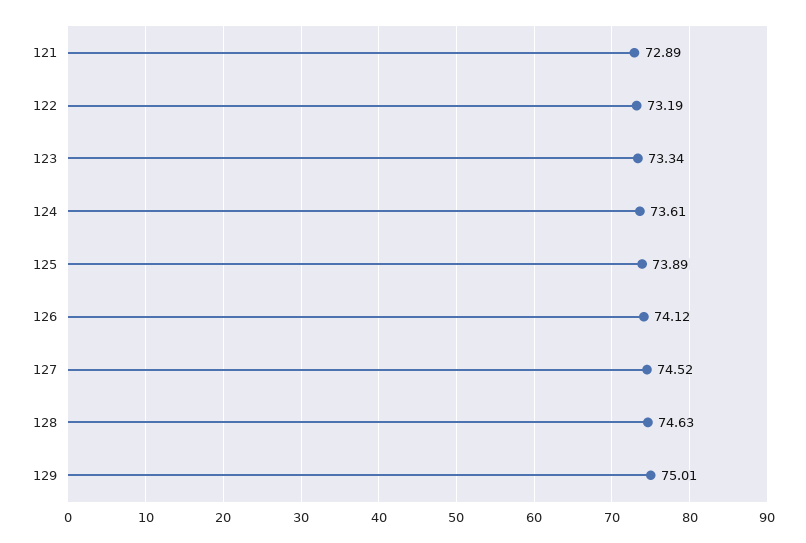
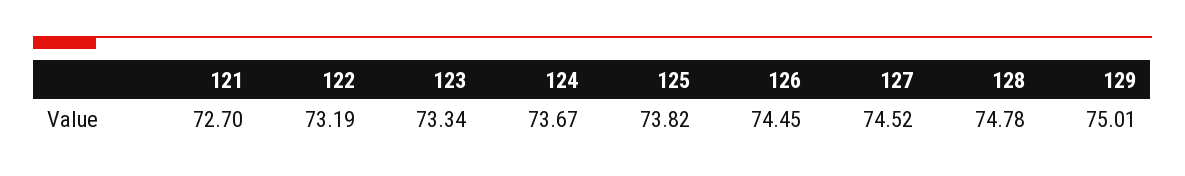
  {
-   "121": 72.89,
+   "121": 72.7,
    "122": 73.19,
    "123": 73.34,
-   "124": 73.61,
+   "124": 73.67,
-   "125": 73.89,
+   "125": 73.82,
-   "126": 74.12,
+   "126": 74.45,
    "127": 74.52,
-   "128": 74.63,
+   "128": 74.78,
    "129": 75.01
  }

